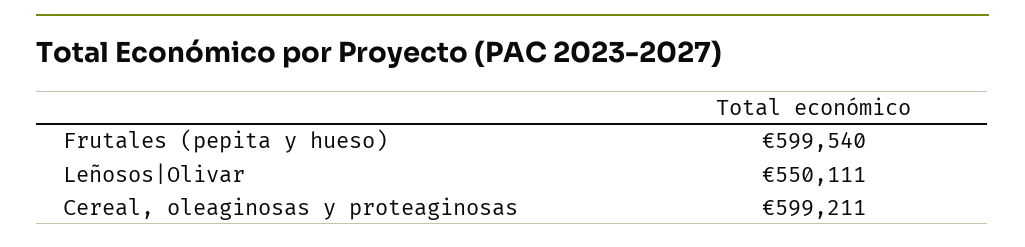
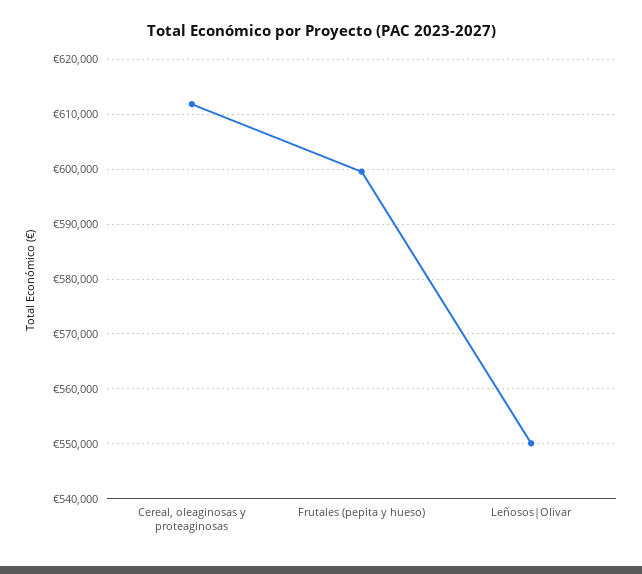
  {
    "Frutales (pepita y hueso)": 599540,
    "Leñosos|Olivar": 550111,
-   "Cereal, oleaginosas y proteaginosas": 599211
+   "Cereal, oleaginosas y proteaginosas": 612000
  }

